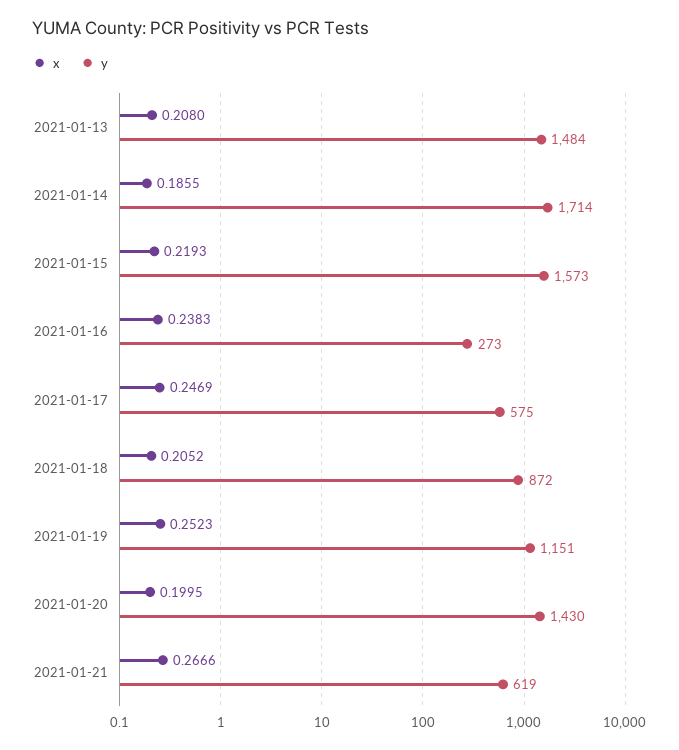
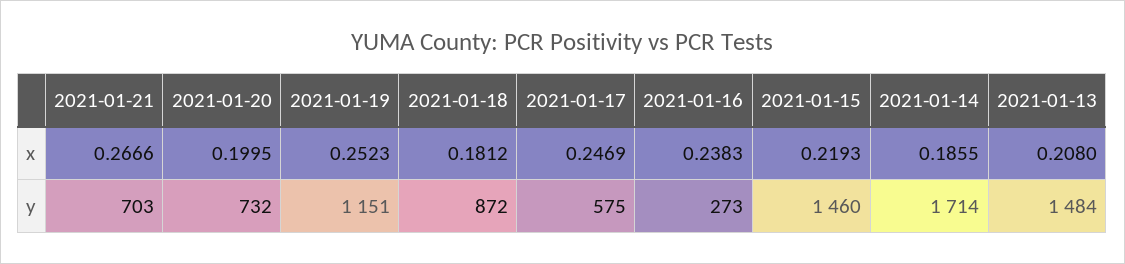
  {
    "x": {
      "2021-01-13": 0.208,
      "2021-01-14": 0.1855,
      "2021-01-15": 0.2193,
      "2021-01-16": 0.2383,
      "2021-01-17": 0.2469,
-     "2021-01-18": 0.2052,
+     "2021-01-18": 0.1812,
      "2021-01-19": 0.2523,
      "2021-01-20": 0.1995,
      "2021-01-21": 0.2666
    },
    "y": {
      "2021-01-13": 1484,
      "2021-01-14": 1714,
-     "2021-01-15": 1573,
+     "2021-01-15": 1460,
      "2021-01-16": 273,
      "2021-01-17": 575,
      "2021-01-18": 872,
      "2021-01-19": 1151,
-     "2021-01-20": 1430,
+     "2021-01-20": 732,
-     "2021-01-21": 619
+     "2021-01-21": 703
    }
  }

